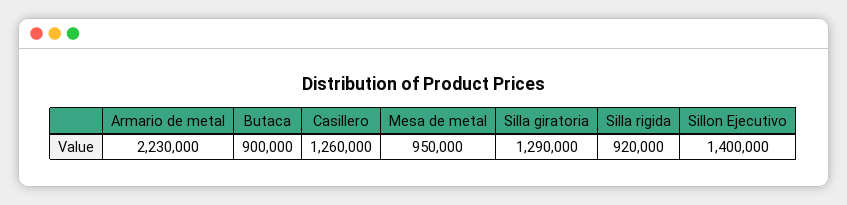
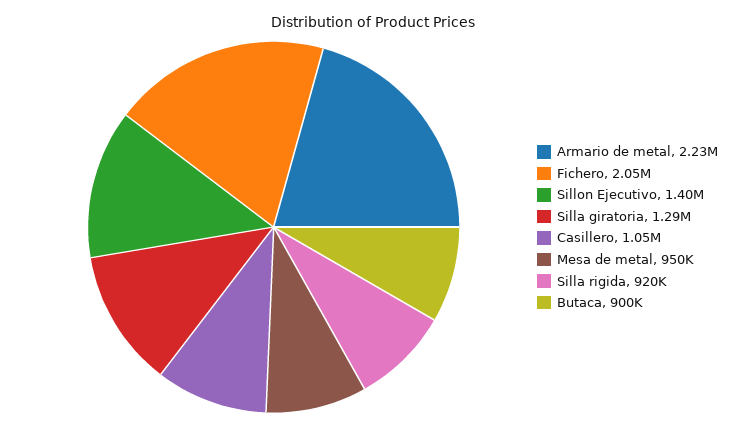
  {
    "Armario de metal": 2230000,
    "Butaca": 900000,
-   "Casillero": 1260000,
+   "Casillero": 1050000,
    "Mesa de metal": 950000,
    "Silla giratoria": 1290000,
    "Silla rigida": 920000,
-   "Sillon Ejecutivo": 1400000
+   "Sillon Ejecutivo": 1400000,
+   "Fichero": 2050000
  }

